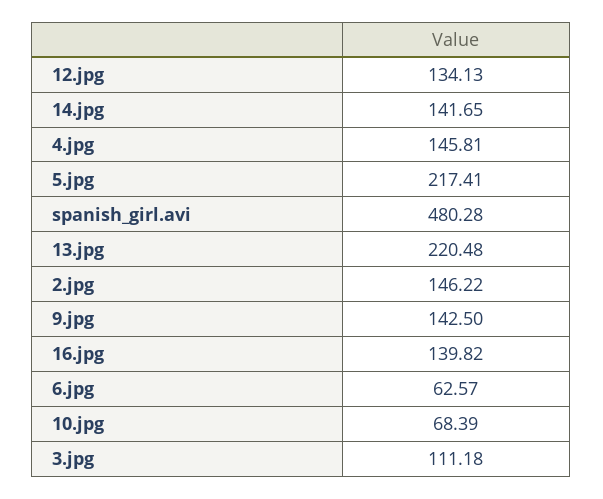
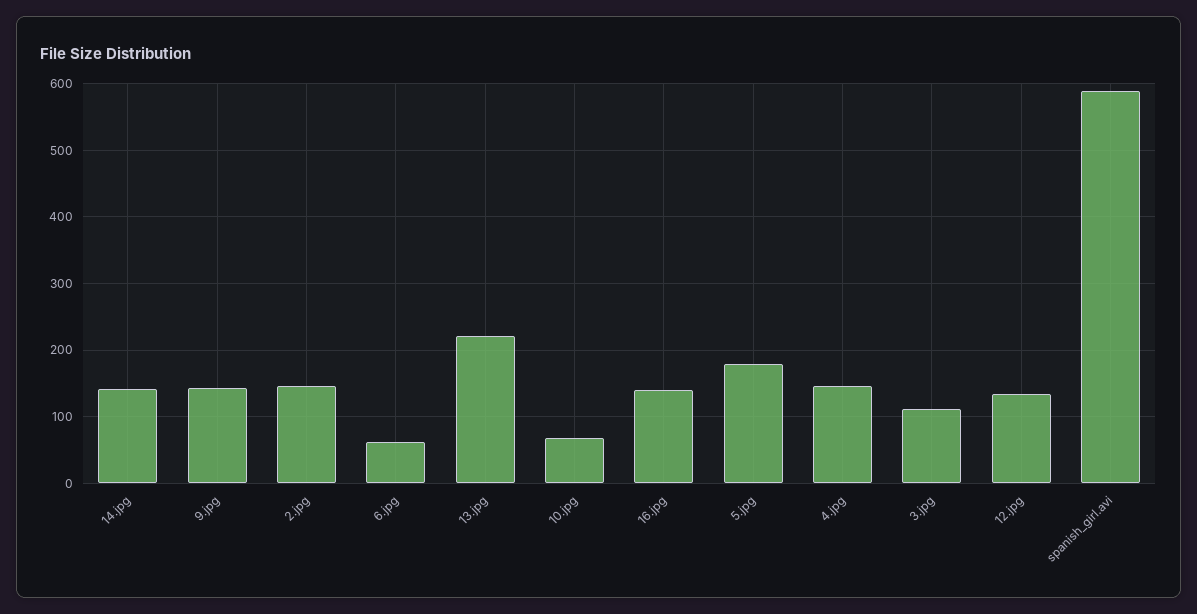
  {
    "12.jpg": 134.13,
    "14.jpg": 141.65,
    "4.jpg": 145.81,
-   "5.jpg": 217.41,
+   "5.jpg": 180,
-   "spanish_girl.avi": 480.28,
+   "spanish_girl.avi": 590,
    "13.jpg": 220.48,
    "2.jpg": 146.22,
    "9.jpg": 142.5,
    "16.jpg": 139.82,
    "6.jpg": 62.57,
    "10.jpg": 68.39,
    "3.jpg": 111.18
  }

